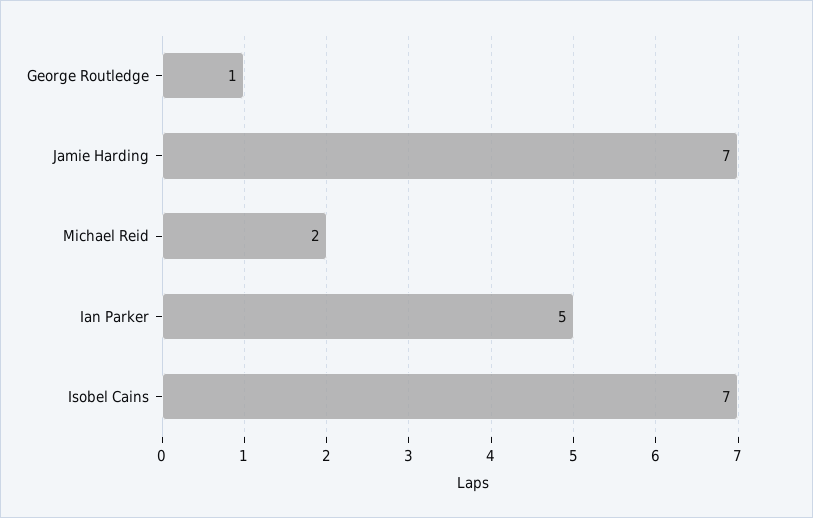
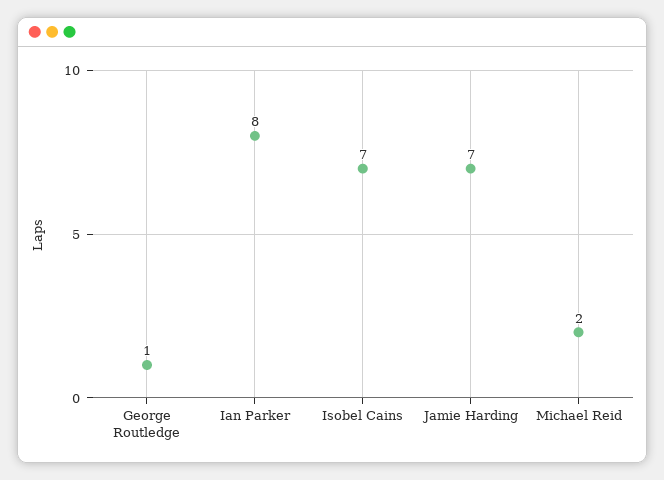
  {
    "George Routledge": 1,
    "Jamie Harding": 7,
    "Michael Reid": 2,
-   "Ian Parker": 5,
+   "Ian Parker": 8,
    "Isobel Cains": 7
  }

